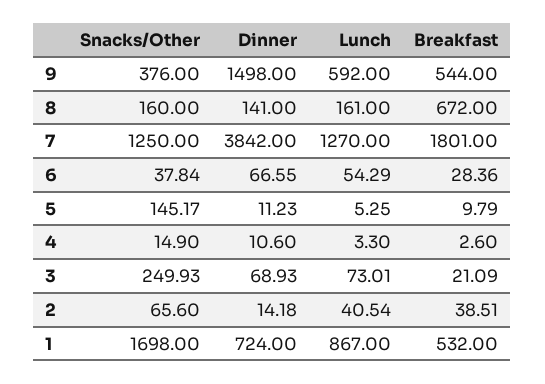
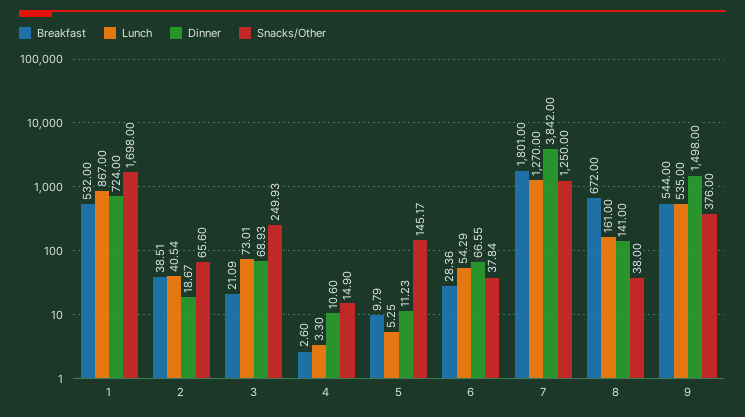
  {
    "Snacks/Other": {
      "9": 376,
-     "8": 160,
+     "8": 38,
      "7": 1250,
      "6": 37.84,
      "5": 145.17,
      "4": 14.9,
      "3": 249.93,
      "2": 65.6,
      "1": 1698
    },
    "Dinner": {
      "9": 1498,
      "8": 141,
      "7": 3842,
      "6": 66.55,
      "5": 11.23,
      "4": 10.6,
      "3": 68.93,
-     "2": 14.18,
+     "2": 18.67,
      "1": 724
    },
    "Lunch": {
-     "9": 592,
+     "9": 535,
      "8": 161,
      "7": 1270,
      "6": 54.29,
      "5": 5.25,
      "4": 3.3,
      "3": 73.01,
      "2": 40.54,
      "1": 867
    },
    "Breakfast": {
      "9": 544,
      "8": 672,
      "7": 1801,
      "6": 28.36,
      "5": 9.79,
      "4": 2.6,
      "3": 21.09,
      "2": 38.51,
      "1": 532
    }
  }

